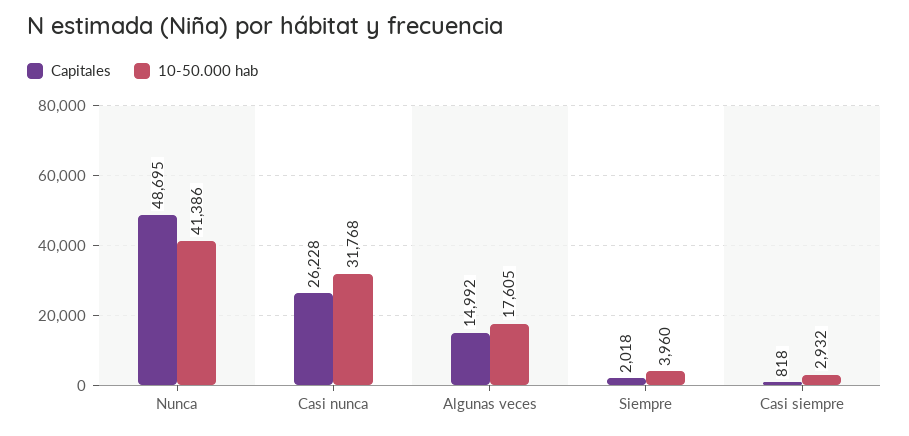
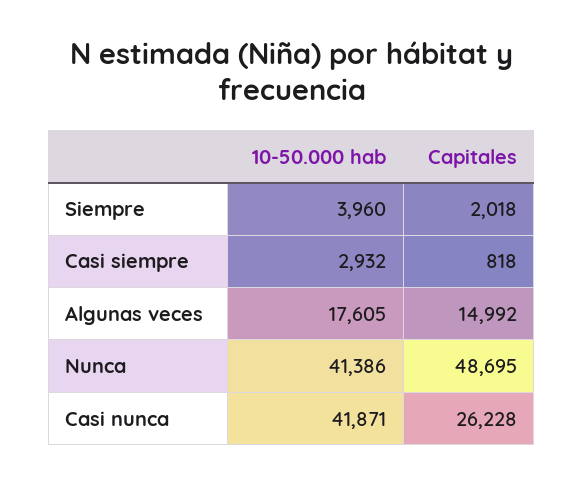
  {
    "Capitales": {
      "Nunca": 48695,
      "Casi nunca": 26228,
      "Algunas veces": 14992,
      "Siempre": 2018,
      "Casi siempre": 818
    },
    "10-50.000 hab": {
      "Nunca": 41386,
-     "Casi nunca": 31768,
+     "Casi nunca": 41871,
      "Algunas veces": 17605,
      "Siempre": 3960,
      "Casi siempre": 2932
    }
  }

